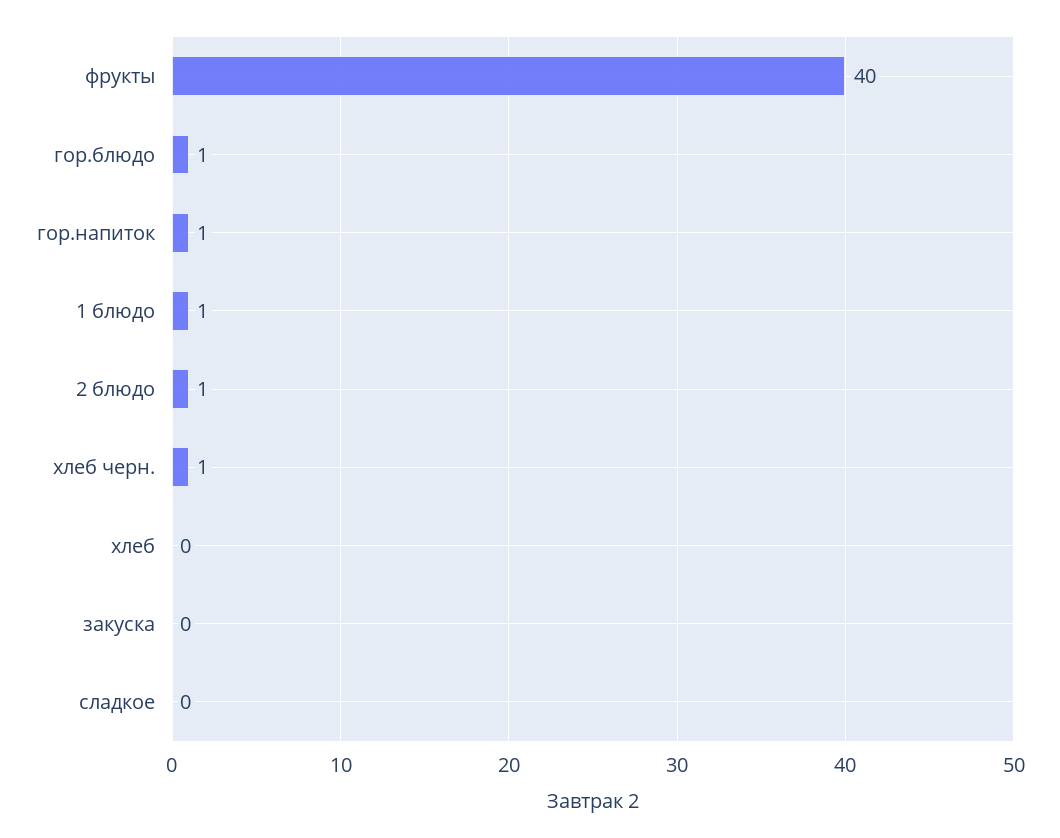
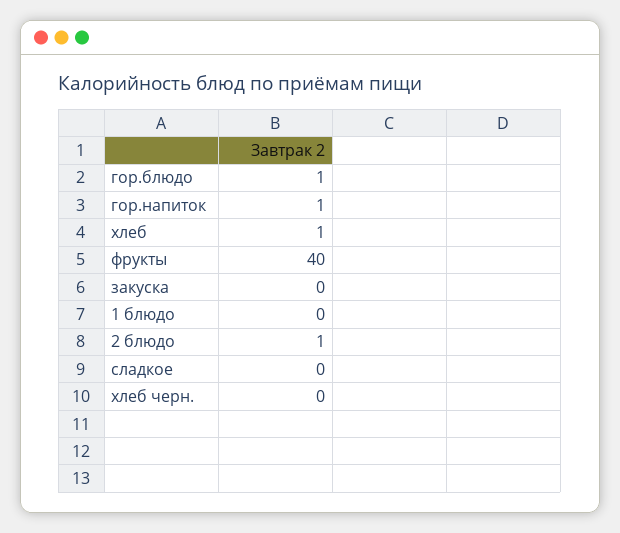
  {
    "фрукты": 40,
    "гор.блюдо": 1,
    "гор.напиток": 1,
-   "1 блюдо": 1,
+   "1 блюдо": 0,
    "2 блюдо": 1,
-   "хлеб черн.": 1,
+   "хлеб черн.": 0,
-   "хлеб": 0,
+   "хлеб": 1,
    "закуска": 0,
    "сладкое": 0
  }

